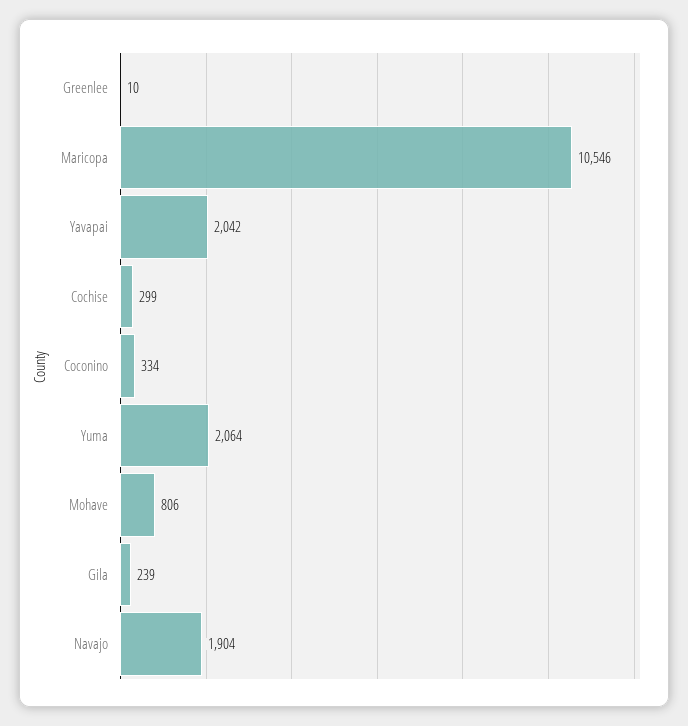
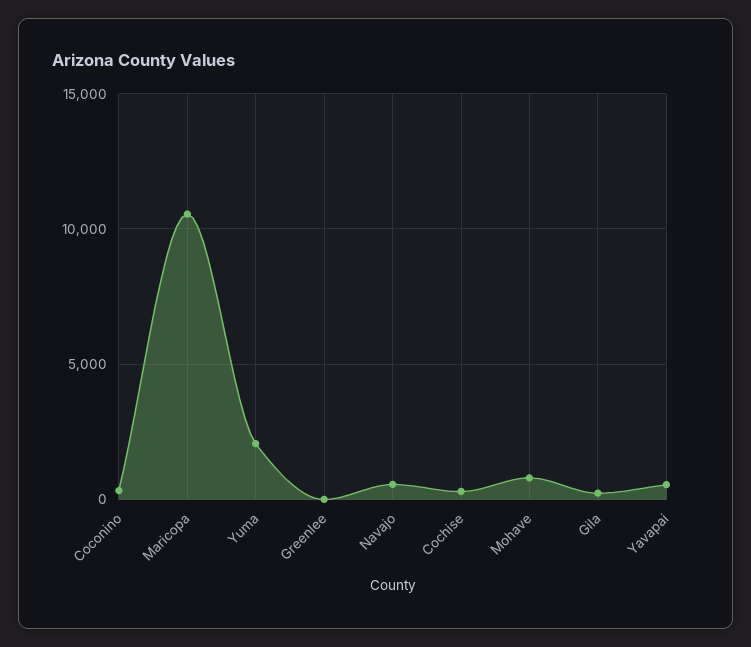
  {
    "Greenlee": 10,
    "Maricopa": 10546,
-   "Yavapai": 2042,
+   "Yavapai": 500,
    "Cochise": 299,
    "Coconino": 334,
    "Yuma": 2064,
    "Mohave": 806,
    "Gila": 239,
-   "Navajo": 1904
+   "Navajo": 500
  }

